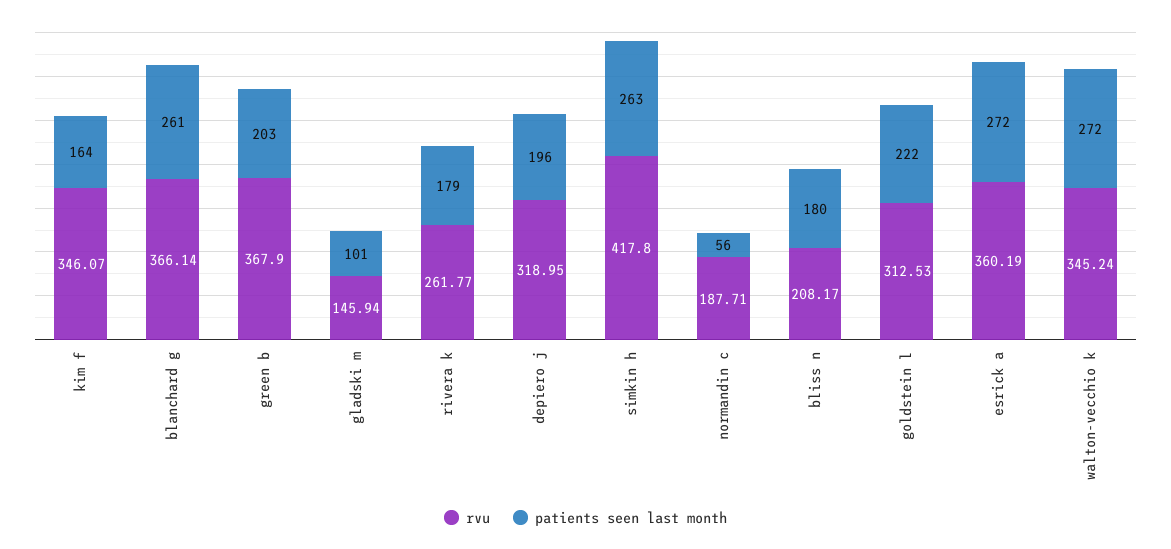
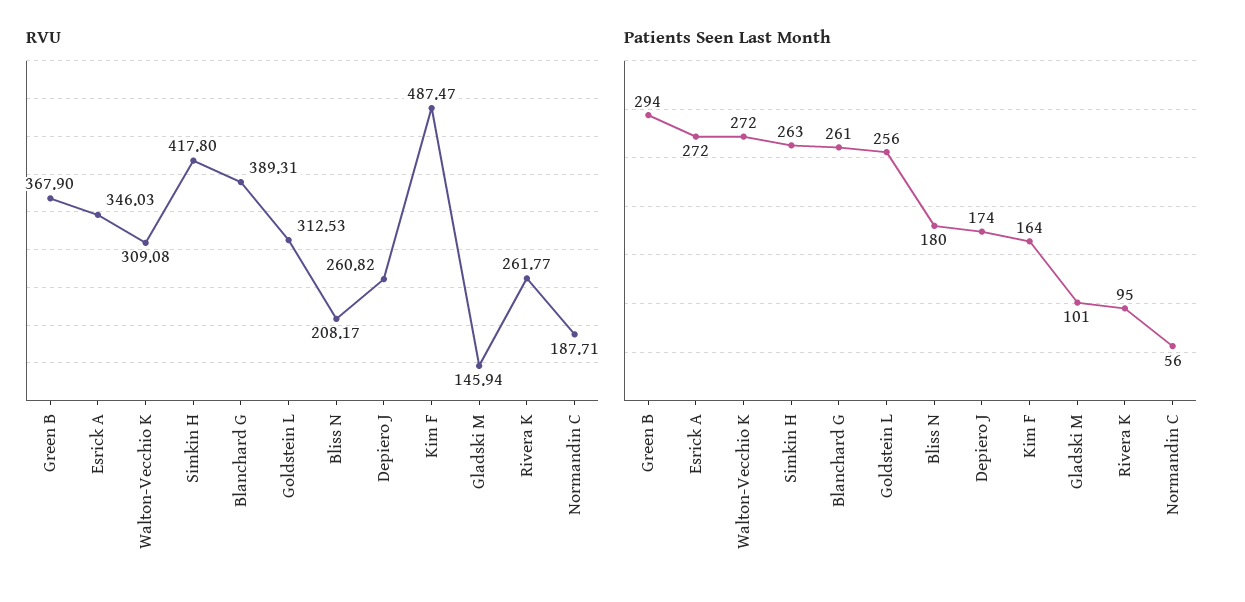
  {
    "rvu": {
-     "kim f": 346.07,
+     "kim f": 487.47,
-     "blanchard g": 366.14,
+     "blanchard g": 389.31,
      "green b": 367.9,
      "gladski m": 145.94,
      "rivera k": 261.77,
-     "depiero j": 318.95,
+     "depiero j": 260.82,
      "simkin h": 417.8,
      "normandin c": 187.71,
      "bliss n": 208.17,
      "goldstein l": 312.53,
-     "esrick a": 360.19,
+     "esrick a": 346.03,
-     "walton-vecchio k": 345.24
+     "walton-vecchio k": 309.08
    },
    "patients seen last month": {
      "kim f": 164,
      "blanchard g": 261,
-     "green b": 203,
+     "green b": 294,
      "gladski m": 101,
-     "rivera k": 179,
+     "rivera k": 95,
-     "depiero j": 196,
+     "depiero j": 174,
      "simkin h": 263,
      "normandin c": 56,
      "bliss n": 180,
-     "goldstein l": 222,
+     "goldstein l": 256,
      "esrick a": 272,
      "walton-vecchio k": 272
    }
  }

